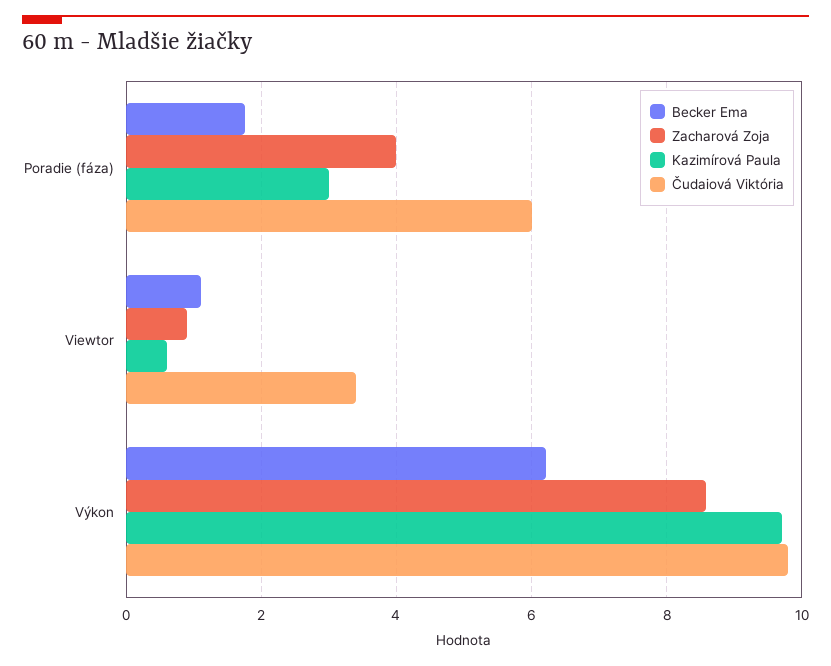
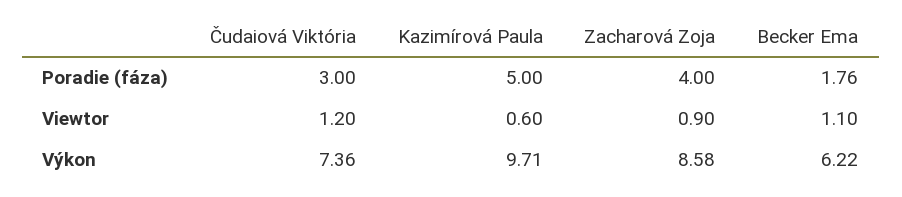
  {
    "Becker Ema": {
      "Poradie (fáza)": 1.76,
      "Viewtor": 1.1,
      "Výkon": 6.22
    },
    "Zacharová Zoja": {
      "Poradie (fáza)": 4,
      "Viewtor": 0.9,
      "Výkon": 8.58
    },
    "Kazimírová Paula": {
-     "Poradie (fáza)": 3,
+     "Poradie (fáza)": 5,
      "Viewtor": 0.6,
      "Výkon": 9.71
    },
    "Čudaiová Viktória": {
-     "Poradie (fáza)": 6,
+     "Poradie (fáza)": 3,
-     "Viewtor": 3.4,
+     "Viewtor": 1.2,
-     "Výkon": 9.8
+     "Výkon": 7.36
    }
  }

